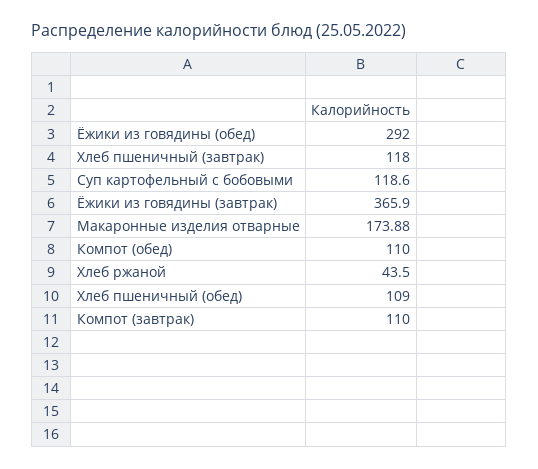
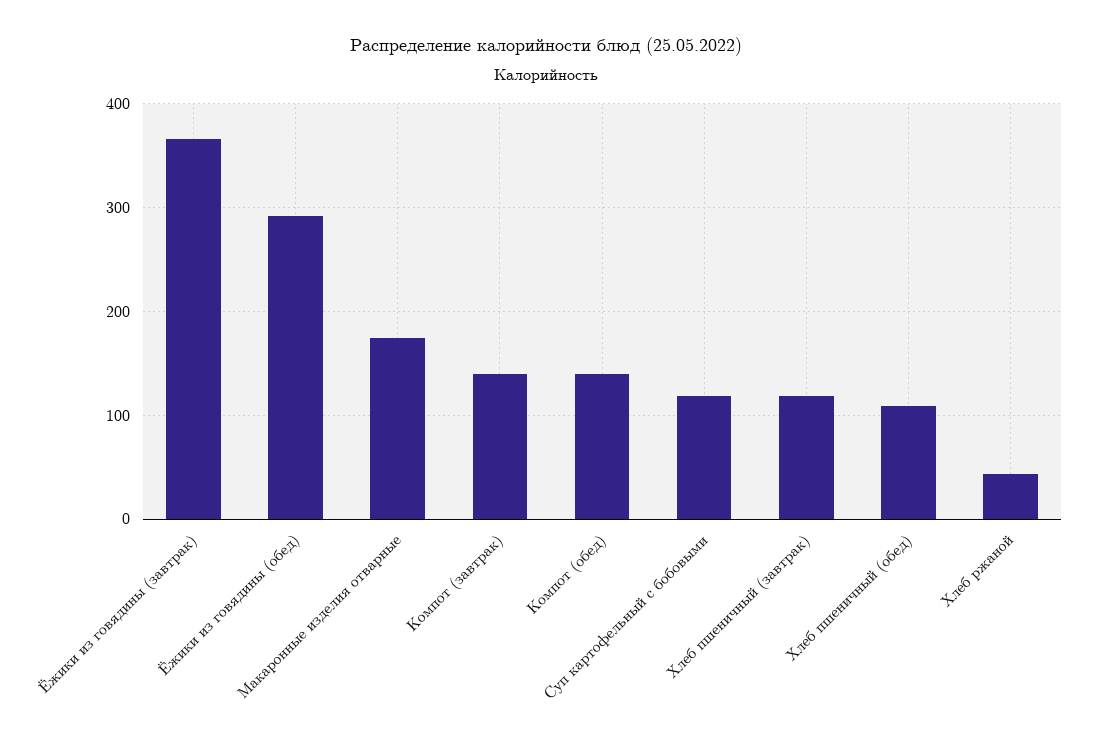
  {
    "Ёжики из говядины (обед)": 292,
    "Хлеб пшеничный (завтрак)": 118,
    "Суп картофельный с бобовыми": 118.6,
    "Ёжики из говядины (завтрак)": 365.9,
    "Макаронные изделия отварные": 173.88,
-   "Компот (обед)": 110,
+   "Компот (обед)": 140,
    "Хлеб ржаной": 43.5,
    "Хлеб пшеничный (обед)": 109,
-   "Компот (завтрак)": 110
+   "Компот (завтрак)": 140
  }

